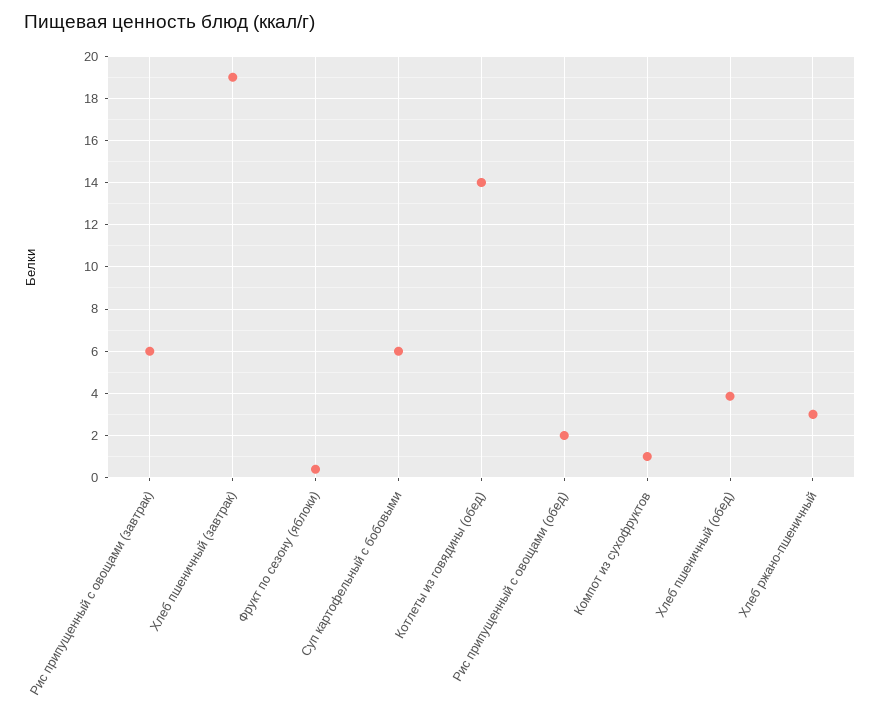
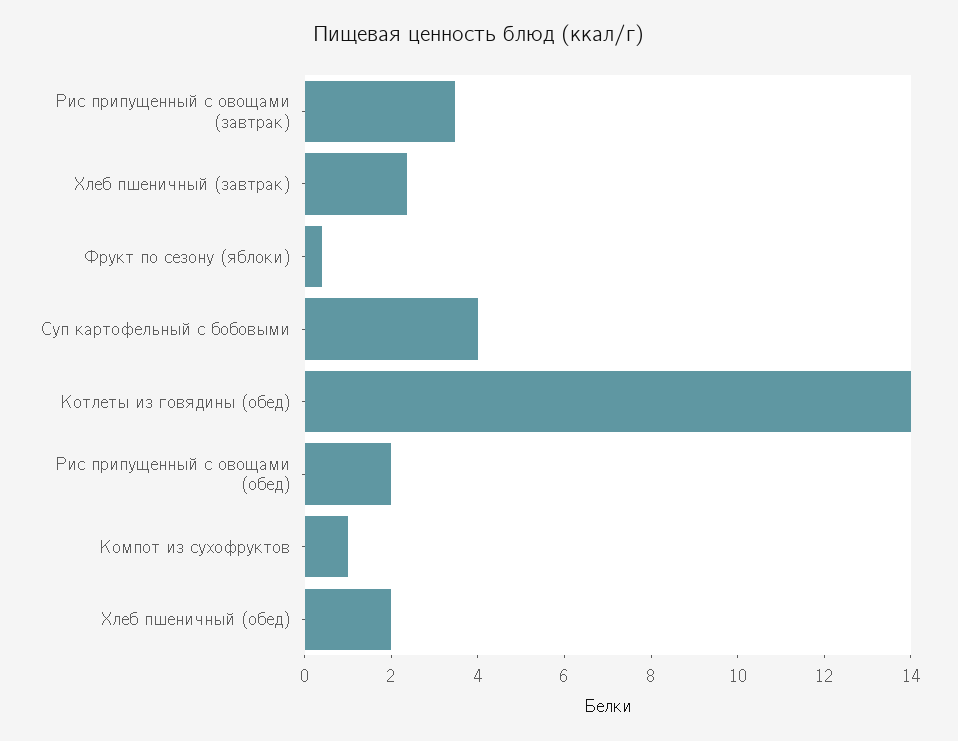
  {
-   "Рис припущенный с овощами (завтрак)": 6,
+   "Рис припущенный с овощами (завтрак)": 3.5,
-   "Хлеб пшеничный (завтрак)": 19,
+   "Хлеб пшеничный (завтрак)": 2.5,
    "Фрукт по сезону (яблоки)": 0.5,
-   "Суп картофельный с бобовыми": 6,
+   "Суп картофельный с бобовыми": 4,
    "Котлеты из говядины (обед)": 14,
    "Рис припущенный с овощами (обед)": 2,
    "Компот из сухофруктов": 1,
-   "Хлеб пшеничный (обед)": 4,
+   "Хлеб пшеничный (обед)": 2
-   "Хлеб ржано-пшеничный": 3
  }

